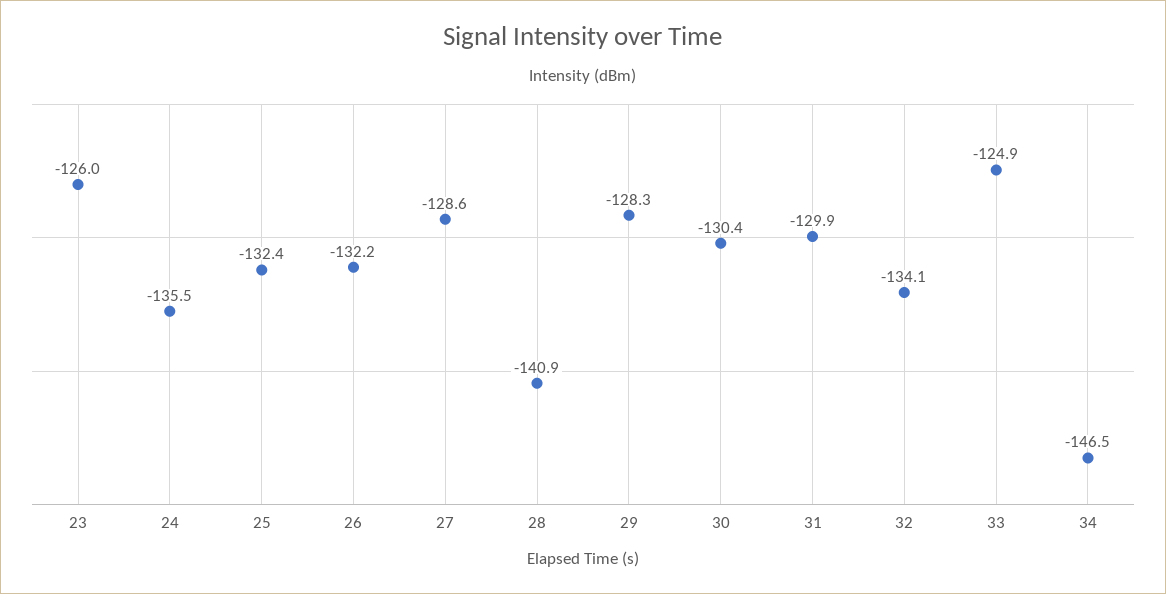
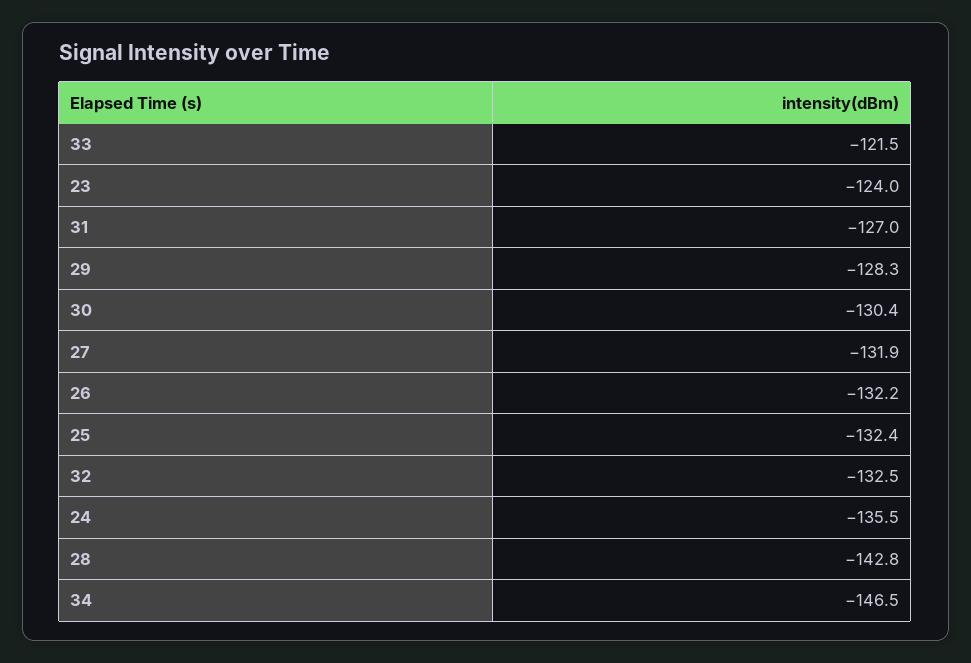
  {
-   "23": -126,
+   "23": -124,
    "24": -135.5,
    "25": -132.4,
    "26": -132.2,
-   "27": -128.6,
+   "27": -131.9,
-   "28": -140.9,
+   "28": -142.8,
    "29": -128.3,
    "30": -130.4,
-   "31": -129.9,
+   "31": -127,
-   "32": -134.1,
+   "32": -132.5,
-   "33": -124.9,
+   "33": -121.5,
    "34": -146.5
  }

